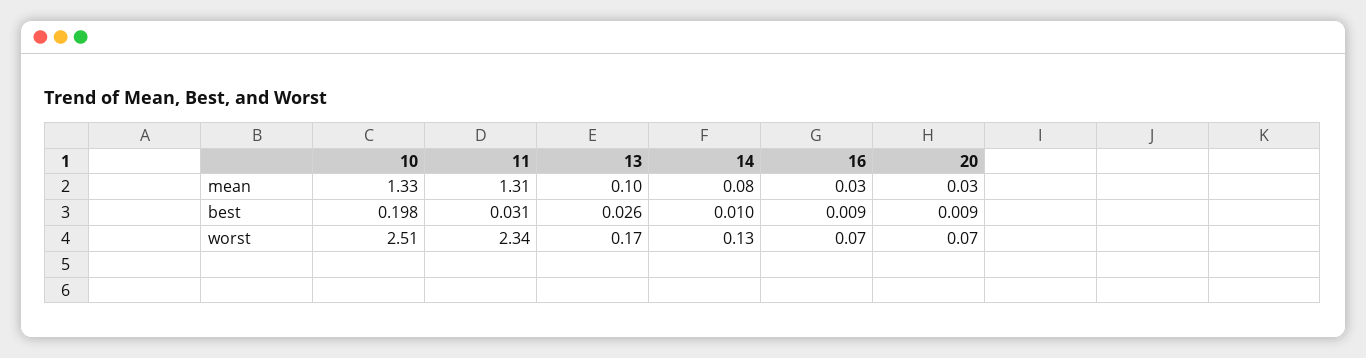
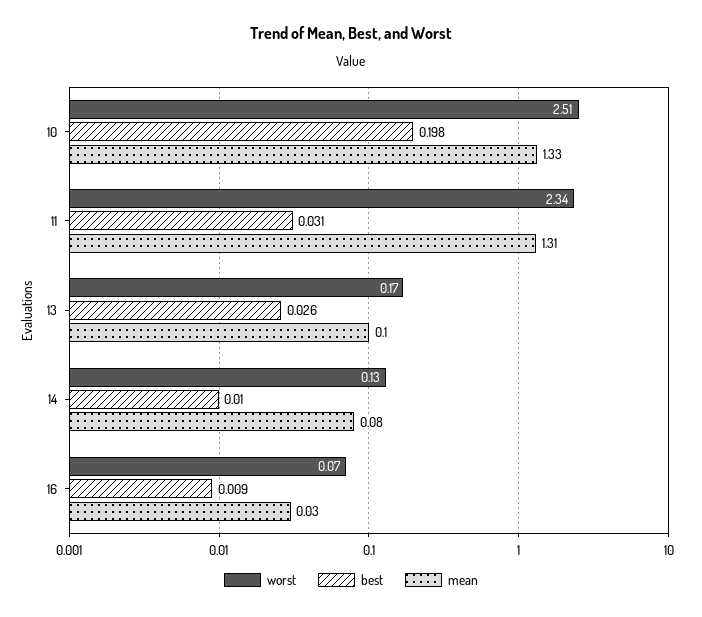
  {
    "mean": {
      "10": 1.33,
      "11": 1.31,
      "13": 0.1,
      "14": 0.08,
-     "16": 0.03,
+     "16": 0.03
-     "20": 0.03
    },
    "best": {
      "10": 0.198,
      "11": 0.031,
      "13": 0.026,
      "14": 0.01,
-     "16": 0.009,
+     "16": 0.009
-     "20": 0.009
    },
    "worst": {
      "10": 2.51,
      "11": 2.34,
      "13": 0.17,
      "14": 0.13,
-     "16": 0.07,
+     "16": 0.07
-     "20": 0.07
    }
  }

